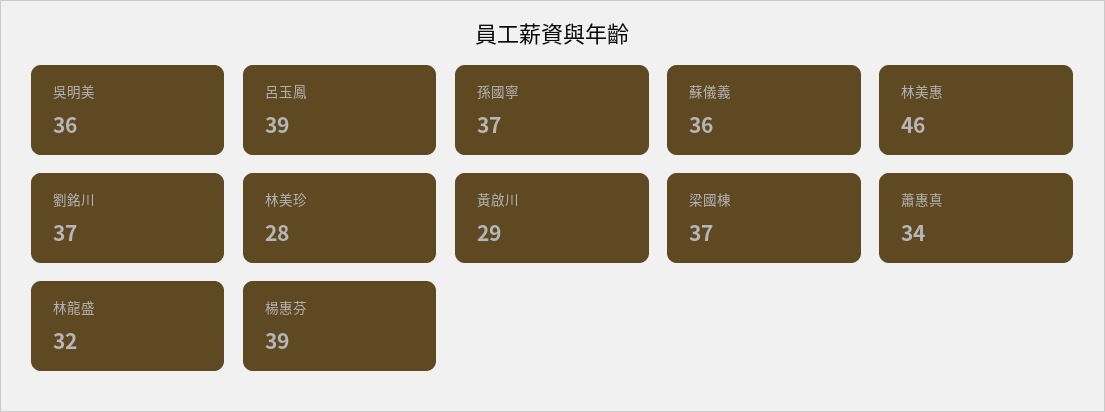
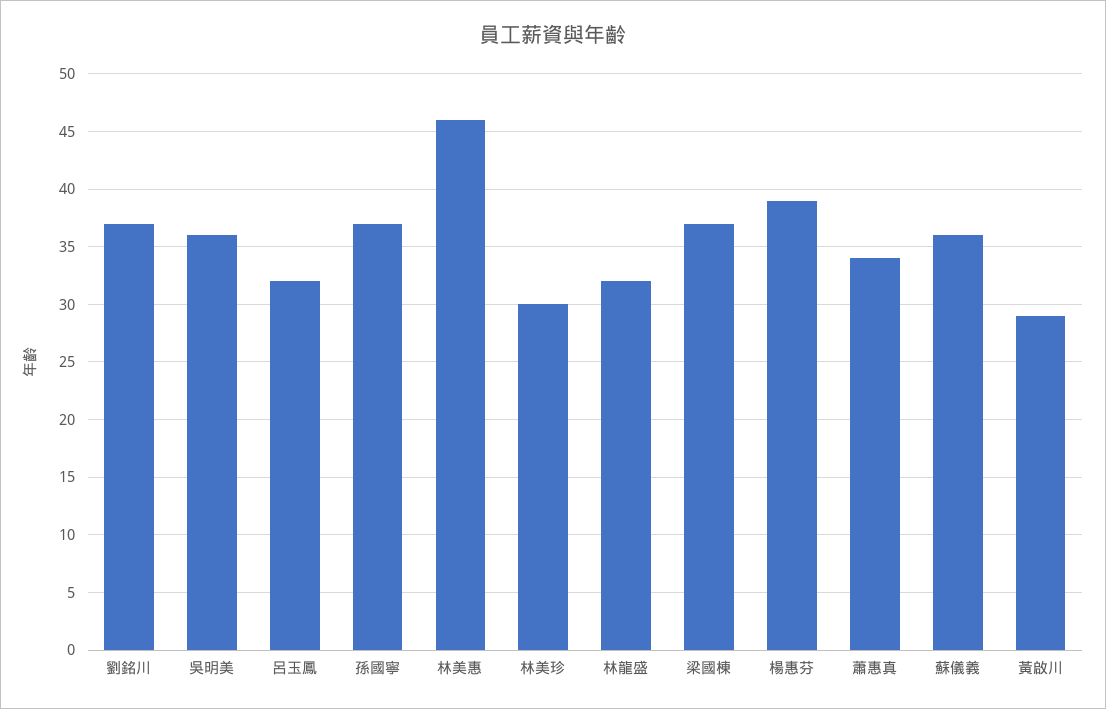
  {
    "吳明美": 36,
-   "呂玉鳳": 39,
+   "呂玉鳳": 32,
    "孫國寧": 37,
    "蘇儀義": 36,
    "林美惠": 46,
    "劉銘川": 37,
-   "林美珍": 28,
+   "林美珍": 30,
    "黃啟川": 29,
    "梁國棟": 37,
    "蕭惠真": 34,
    "林龍盛": 32,
    "楊惠芬": 39
  }

